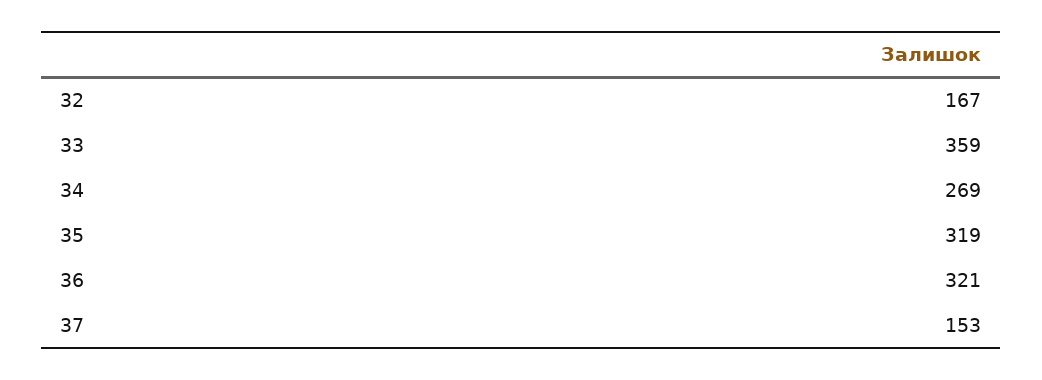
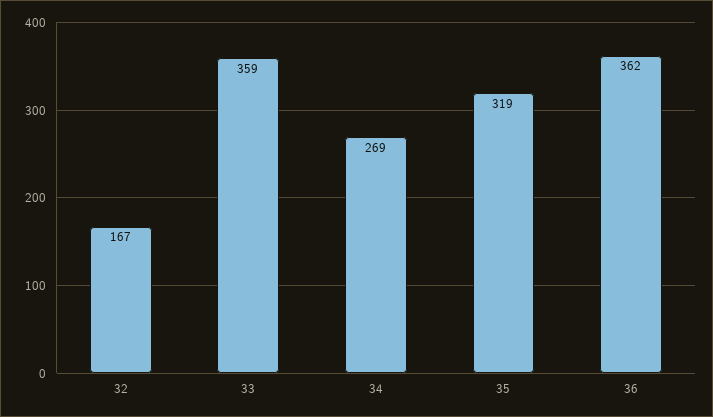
  {
    "32": 167,
    "33": 359,
    "34": 269,
    "35": 319,
-   "36": 321,
+   "36": 362
-   "37": 153
  }

